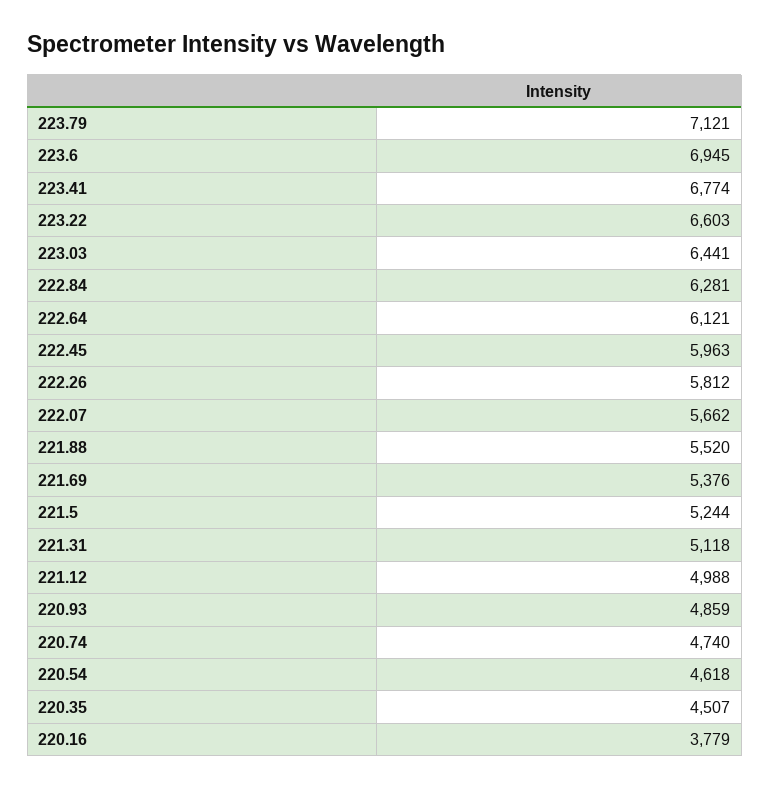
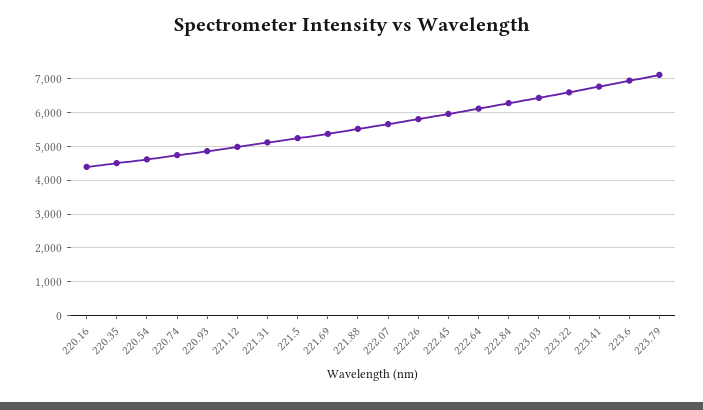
  {
    "223.79": 7121,
    "223.6": 6945,
    "223.41": 6774,
    "223.22": 6603,
    "223.03": 6441,
    "222.84": 6281,
    "222.64": 6121,
    "222.45": 5963,
    "222.26": 5812,
    "222.07": 5662,
    "221.88": 5520,
    "221.69": 5376,
    "221.5": 5244,
    "221.31": 5118,
    "221.12": 4988,
    "220.93": 4859,
    "220.74": 4740,
    "220.54": 4618,
    "220.35": 4507,
-   "220.16": 3779
+   "220.16": 4400
  }

